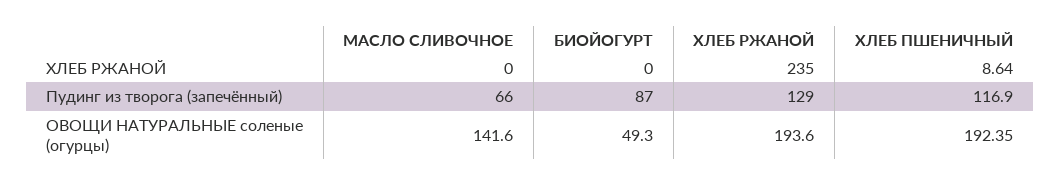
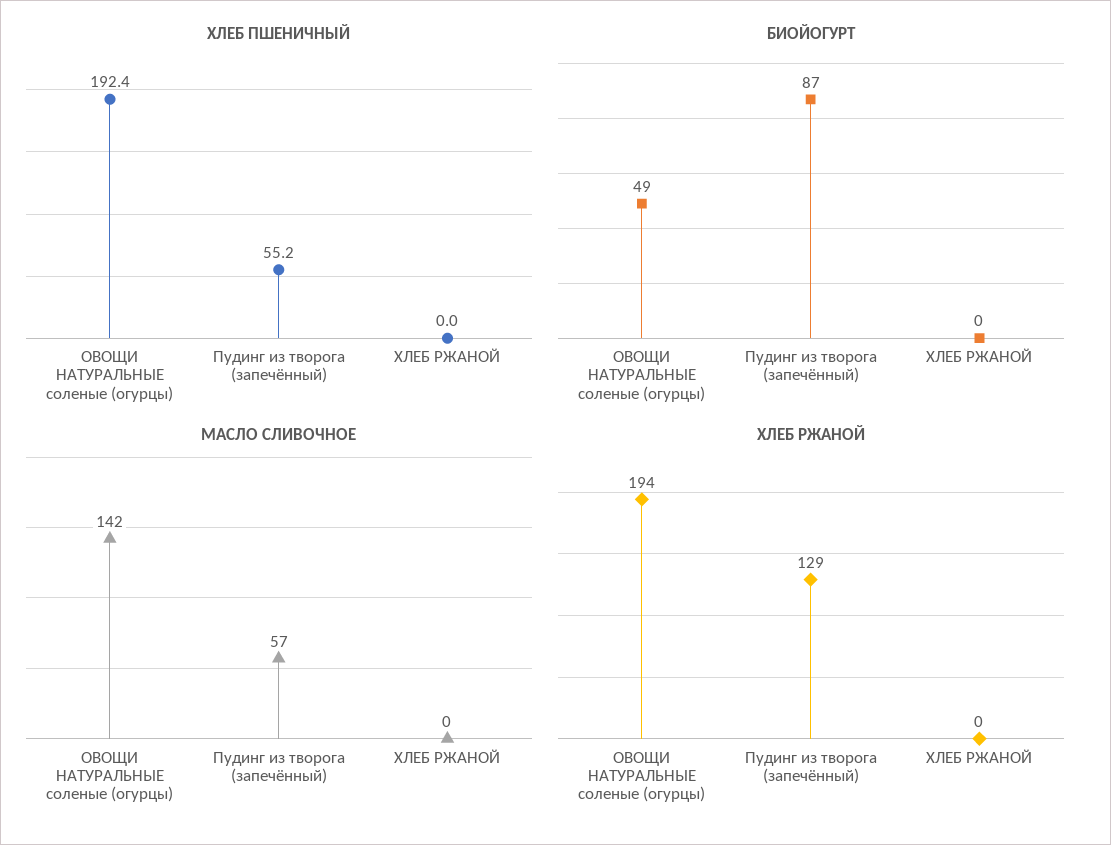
  {
    "МАСЛО СЛИВОЧНОЕ": {
      "ХЛЕБ РЖАНОЙ": 0,
-     "Пудинг из творога (запечённый)": 66,
+     "Пудинг из творога (запечённый)": 57,
      "ОВОЩИ НАТУРАЛЬНЫЕ соленые (огурцы)": 141.6
    },
    "БИОЙОГУРТ": {
      "ХЛЕБ РЖАНОЙ": 0,
      "Пудинг из творога (запечённый)": 87,
      "ОВОЩИ НАТУРАЛЬНЫЕ соленые (огурцы)": 49.3
    },
    "ХЛЕБ РЖАНОЙ": {
-     "ХЛЕБ РЖАНОЙ": 235,
+     "ХЛЕБ РЖАНОЙ": 0,
      "Пудинг из творога (запечённый)": 129,
      "ОВОЩИ НАТУРАЛЬНЫЕ соленые (огурцы)": 193.6
    },
    "ХЛЕБ ПШЕНИЧНЫЙ": {
-     "ХЛЕБ РЖАНОЙ": 8.64,
+     "ХЛЕБ РЖАНОЙ": 0,
-     "Пудинг из творога (запечённый)": 116.9,
+     "Пудинг из творога (запечённый)": 55.2,
      "ОВОЩИ НАТУРАЛЬНЫЕ соленые (огурцы)": 192.35
    }
  }

